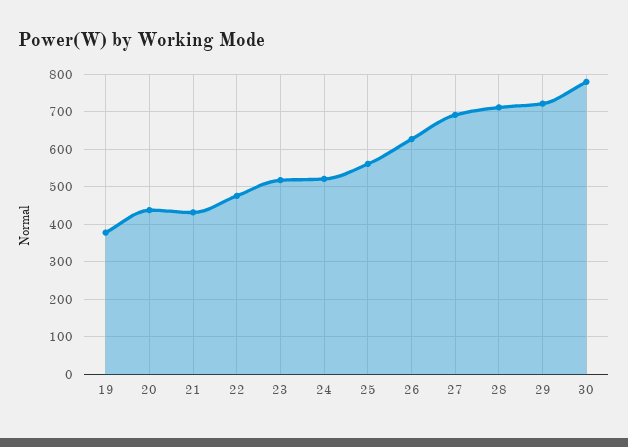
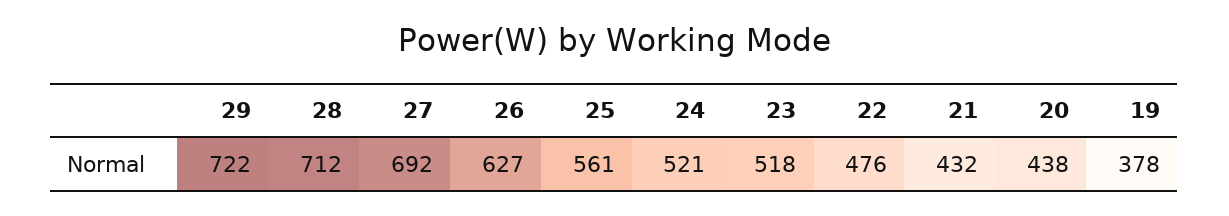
  {
    "19": 378,
    "20": 438,
    "21": 432,
    "22": 476,
    "23": 518,
    "24": 521,
    "25": 561,
    "26": 627,
    "27": 692,
    "28": 712,
-   "29": 722,
+   "29": 722
-   "30": 780
  }

